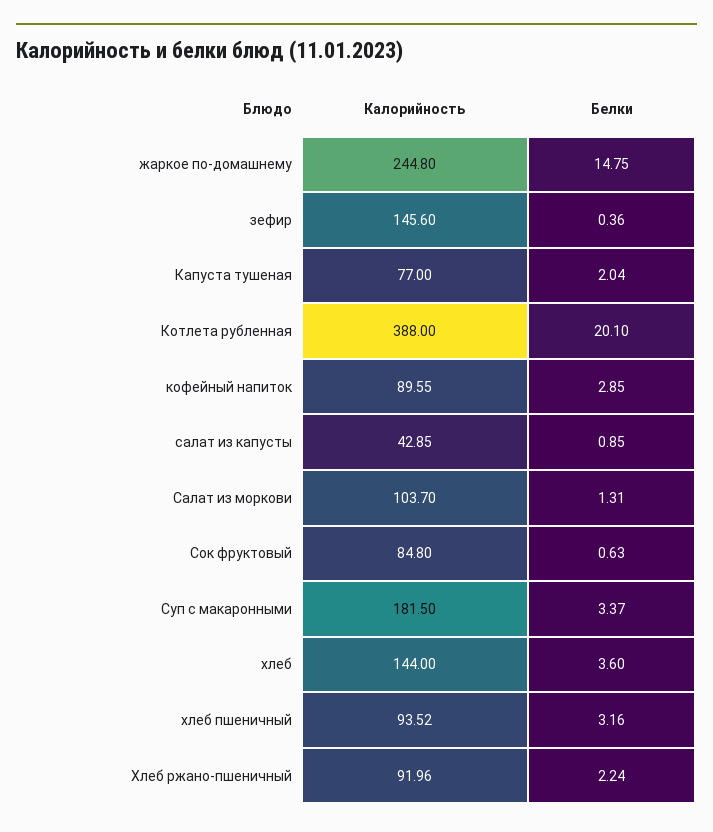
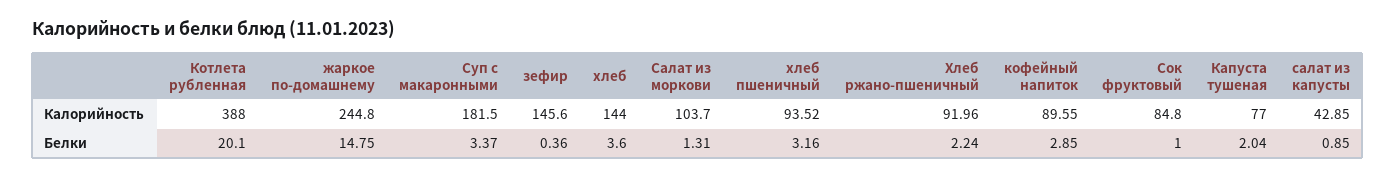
  {
    "Калорийность": {
      "жаркое по-домашнему": 244.8,
      "зефир": 145.6,
      "Капуста тушеная": 77,
      "Котлета рубленная": 388,
      "кофейный напиток": 89.55,
      "салат из капусты": 42.85,
      "Салат из моркови": 103.7,
      "Сок фруктовый": 84.8,
      "Суп с макаронными": 181.5,
      "хлеб": 144,
      "хлеб пшеничный": 93.52,
      "Хлеб ржано-пшеничный": 91.96
    },
    "Белки": {
      "жаркое по-домашнему": 14.75,
      "зефир": 0.36,
      "Капуста тушеная": 2.04,
      "Котлета рубленная": 20.1,
      "кофейный напиток": 2.85,
      "салат из капусты": 0.85,
      "Салат из моркови": 1.31,
-     "Сок фруктовый": 0.63,
+     "Сок фруктовый": 1,
      "Суп с макаронными": 3.37,
      "хлеб": 3.6,
      "хлеб пшеничный": 3.16,
      "Хлеб ржано-пшеничный": 2.24
    }
  }

